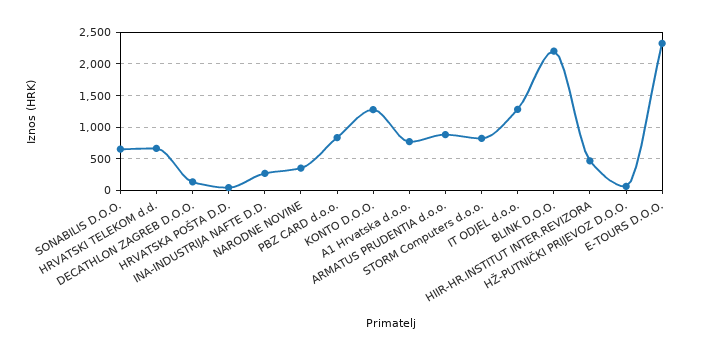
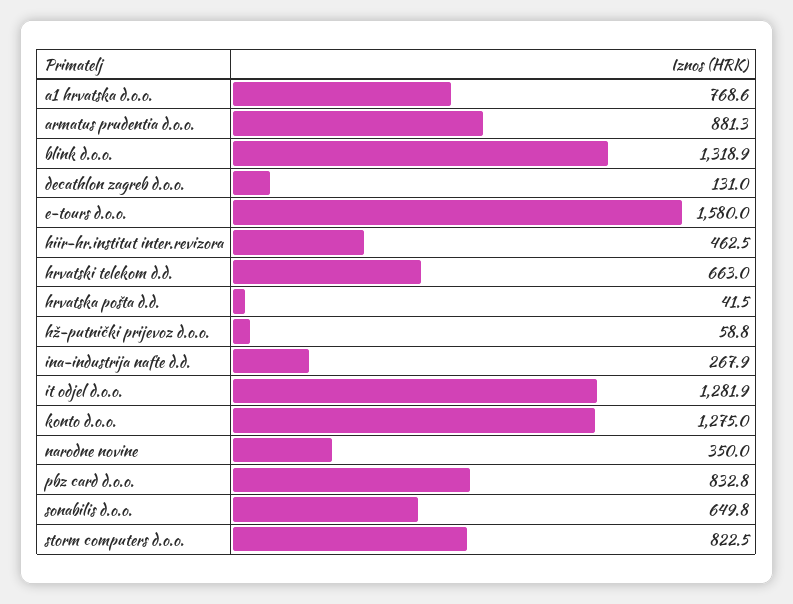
  {
    "SONABILIS D.O.O.": 649.8,
    "HRVATSKI TELEKOM d.d.": 663,
    "DECATHLON ZAGREB D.O.O.": 131,
    "HRVATSKA POŠTA D.D.": 41.5,
    "INA-INDUSTRIJA NAFTE D.D.": 267.9,
    "NARODNE NOVINE": 350,
    "PBZ CARD d.o.o.": 832.8,
    "KONTO D.O.O.": 1275,
    "A1 Hrvatska d.o.o.": 768.6,
    "ARMATUS PRUDENTIA d.o.o.": 881.3,
    "STORM Computers d.o.o.": 822.5,
    "IT ODJEL d.o.o.": 1281.9,
-   "BLINK D.O.O.": 2200,
+   "BLINK D.O.O.": 1318.9,
    "HIIR-HR.INSTITUT INTER.REVIZORA": 462.5,
    "HŽ-PUTNIČKI PRIJEVOZ D.O.O.": 58.8,
-   "E-TOURS D.O.O.": 2300
+   "E-TOURS D.O.O.": 1580
  }

